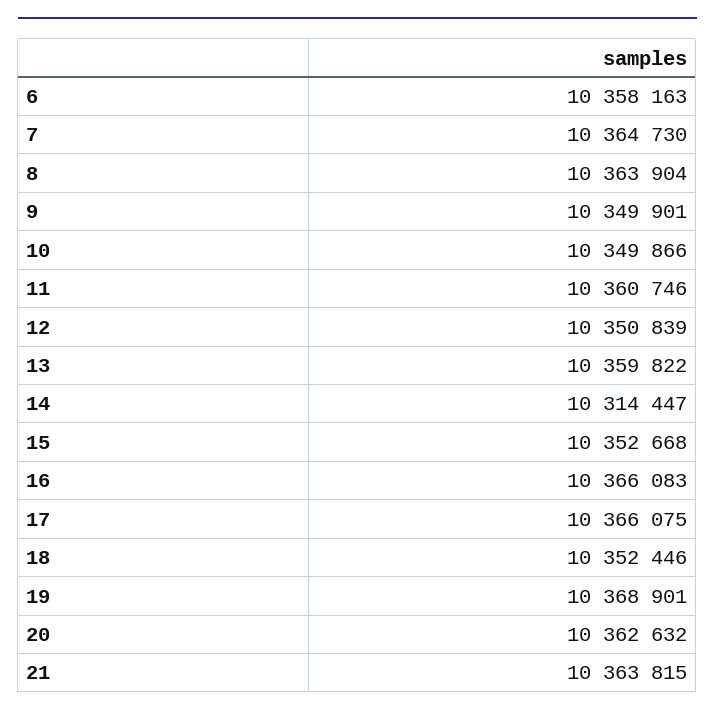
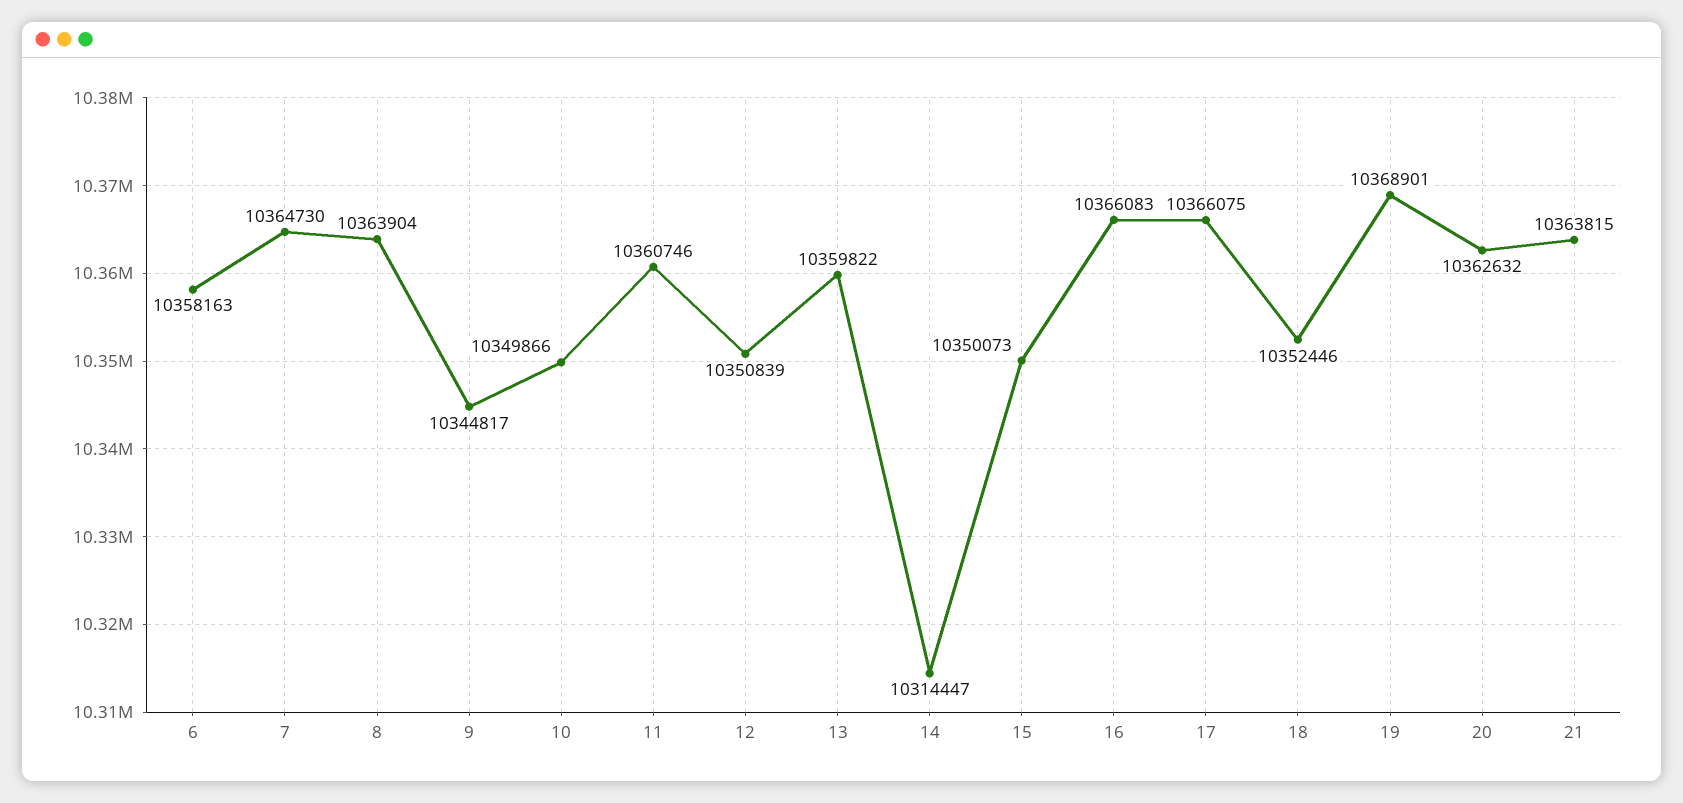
  {
    "6": 10358163,
    "7": 10364730,
    "8": 10363904,
-   "9": 10349901,
+   "9": 10344817,
    "10": 10349866,
    "11": 10360746,
    "12": 10350839,
    "13": 10359822,
    "14": 10314447,
-   "15": 10352668,
+   "15": 10350073,
    "16": 10366083,
    "17": 10366075,
    "18": 10352446,
    "19": 10368901,
    "20": 10362632,
    "21": 10363815
  }

